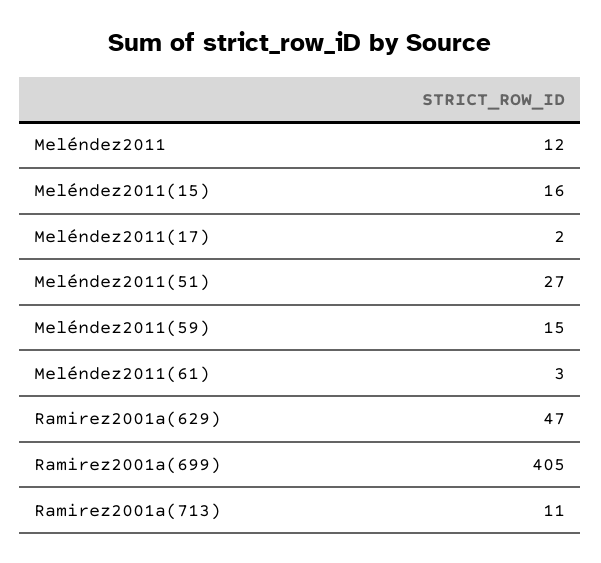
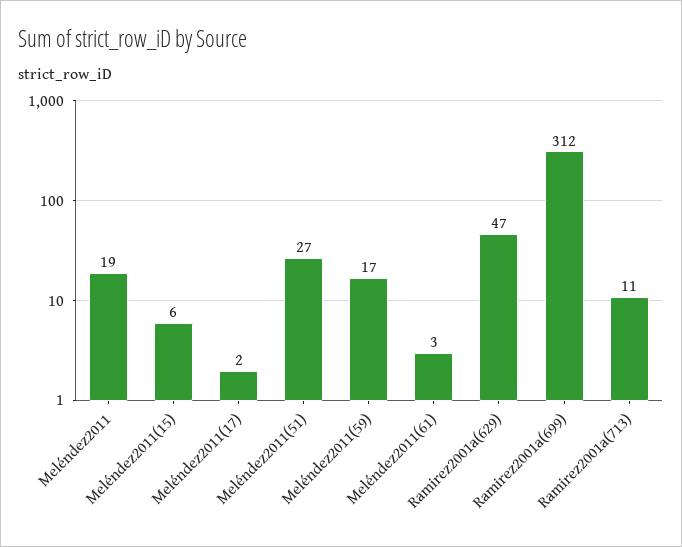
  {
-   "Meléndez2011": 12,
+   "Meléndez2011": 19,
-   "Meléndez2011(15)": 16,
+   "Meléndez2011(15)": 6,
    "Meléndez2011(17)": 2,
    "Meléndez2011(51)": 27,
-   "Meléndez2011(59)": 15,
+   "Meléndez2011(59)": 17,
    "Meléndez2011(61)": 3,
    "Ramirez2001a(629)": 47,
-   "Ramirez2001a(699)": 405,
+   "Ramirez2001a(699)": 312,
    "Ramirez2001a(713)": 11
  }

